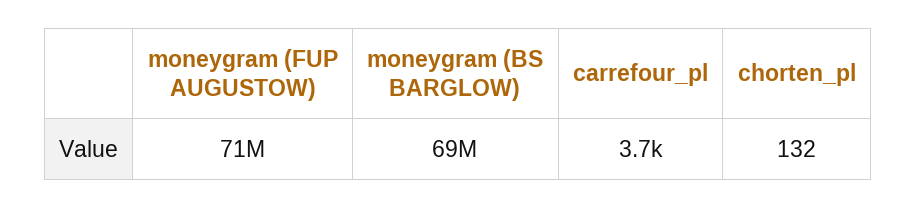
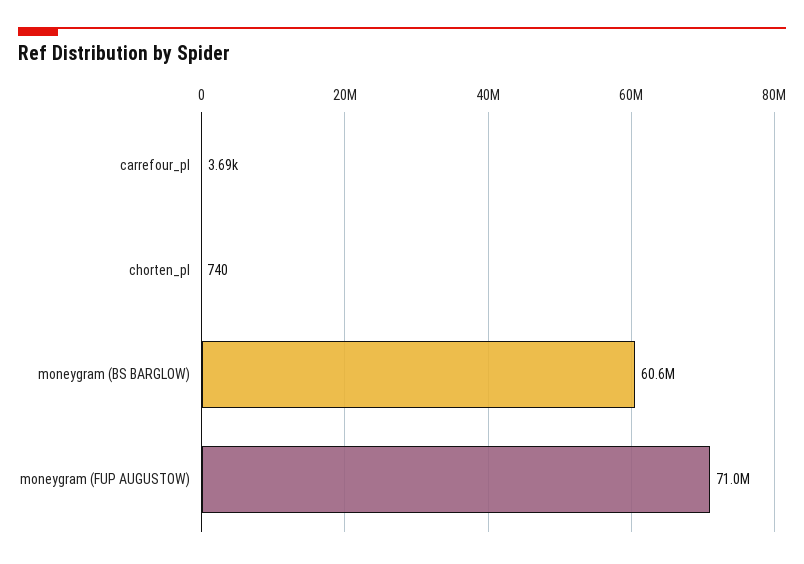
  {
    "moneygram (FUP AUGUSTOW)": 71000000,
-   "moneygram (BS BARGLOW)": 69000000,
+   "moneygram (BS BARGLOW)": 60600000,
    "carrefour_pl": 3690,
-   "chorten_pl": 132
+   "chorten_pl": 740
  }

